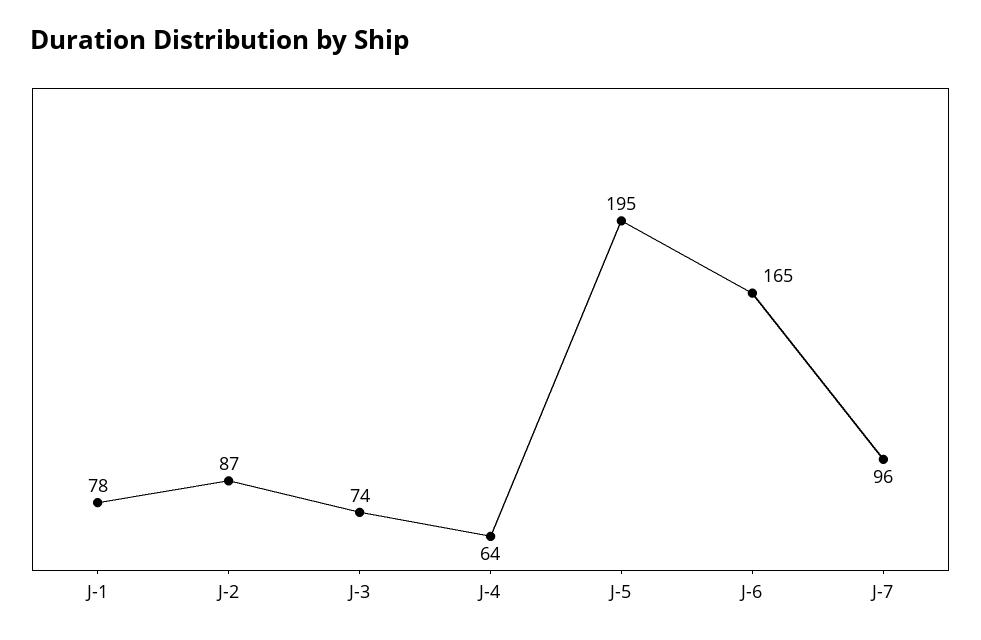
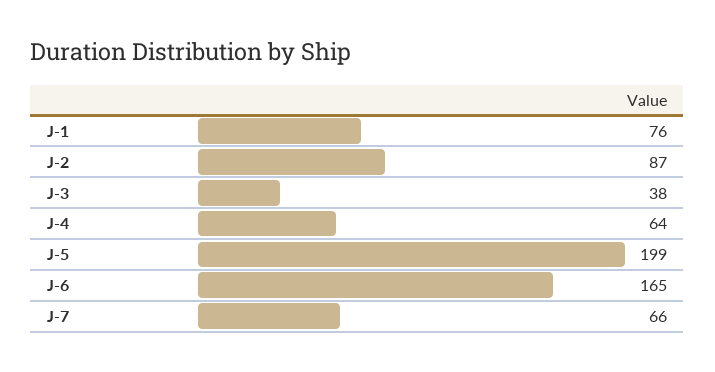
  {
-   "J-1": 78,
+   "J-1": 76,
    "J-2": 87,
-   "J-3": 74,
+   "J-3": 38,
    "J-4": 64,
-   "J-5": 195,
+   "J-5": 199,
    "J-6": 165,
-   "J-7": 96
+   "J-7": 66
  }

